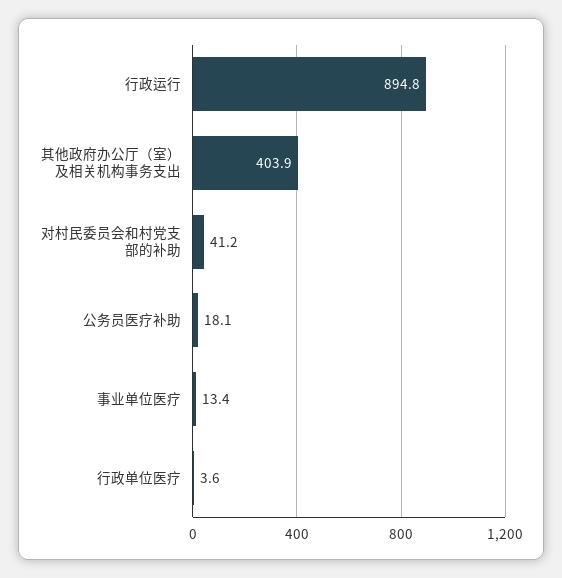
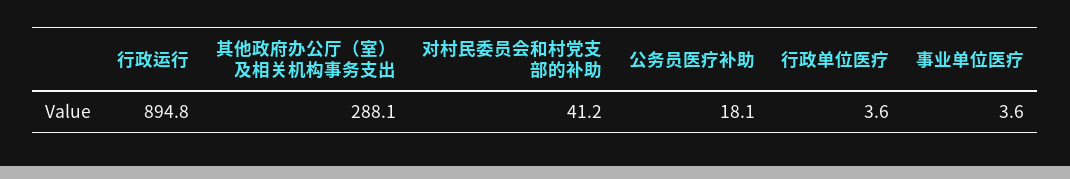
  {
    "行政运行": 894.8,
-   "其他政府办公厅（室）及相关机构事务支出": 403.9,
+   "其他政府办公厅（室）及相关机构事务支出": 288.1,
    "对村民委员会和村党支部的补助": 41.2,
    "公务员医疗补助": 18.1,
-   "事业单位医疗": 13.4,
+   "事业单位医疗": 3.6,
    "行政单位医疗": 3.6
  }

